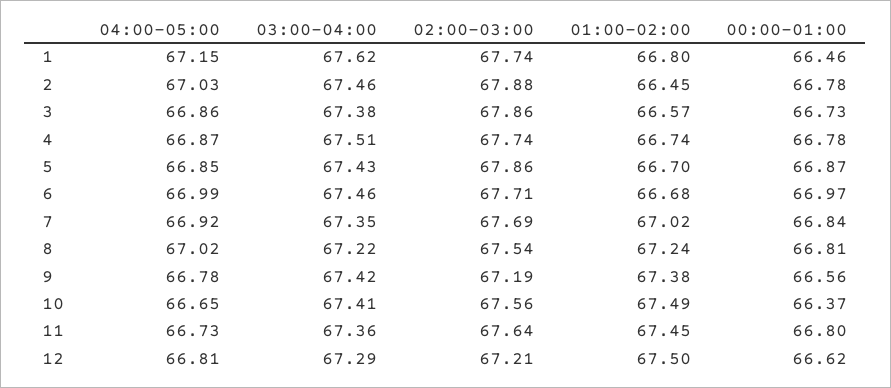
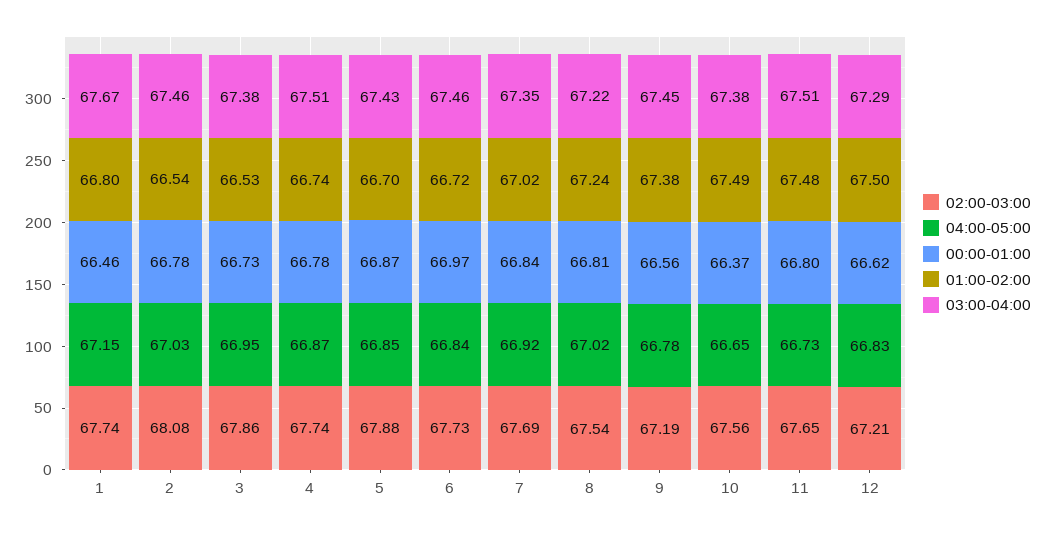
  {
    "04:00-05:00": {
      "1": 67.15,
      "2": 67.03,
-     "3": 66.86,
+     "3": 66.95,
      "4": 66.87,
      "5": 66.85,
-     "6": 66.99,
+     "6": 66.84,
      "7": 66.92,
      "8": 67.02,
      "9": 66.78,
      "10": 66.65,
      "11": 66.73,
-     "12": 66.81
+     "12": 66.83
    },
    "03:00-04:00": {
-     "1": 67.62,
+     "1": 67.67,
      "2": 67.46,
      "3": 67.38,
      "4": 67.51,
      "5": 67.43,
      "6": 67.46,
      "7": 67.35,
      "8": 67.22,
-     "9": 67.42,
+     "9": 67.45,
-     "10": 67.41,
+     "10": 67.38,
-     "11": 67.36,
+     "11": 67.51,
      "12": 67.29
    },
    "02:00-03:00": {
      "1": 67.74,
-     "2": 67.88,
+     "2": 68.08,
      "3": 67.86,
      "4": 67.74,
-     "5": 67.86,
+     "5": 67.88,
-     "6": 67.71,
+     "6": 67.73,
      "7": 67.69,
      "8": 67.54,
      "9": 67.19,
      "10": 67.56,
-     "11": 67.64,
+     "11": 67.65,
      "12": 67.21
    },
    "01:00-02:00": {
      "1": 66.8,
-     "2": 66.45,
+     "2": 66.54,
-     "3": 66.57,
+     "3": 66.53,
      "4": 66.74,
      "5": 66.7,
-     "6": 66.68,
+     "6": 66.72,
      "7": 67.02,
      "8": 67.24,
      "9": 67.38,
      "10": 67.49,
-     "11": 67.45,
+     "11": 67.48,
      "12": 67.5
    },
    "00:00-01:00": {
      "1": 66.46,
      "2": 66.78,
      "3": 66.73,
      "4": 66.78,
      "5": 66.87,
      "6": 66.97,
      "7": 66.84,
      "8": 66.81,
      "9": 66.56,
      "10": 66.37,
      "11": 66.8,
      "12": 66.62
    }
  }

